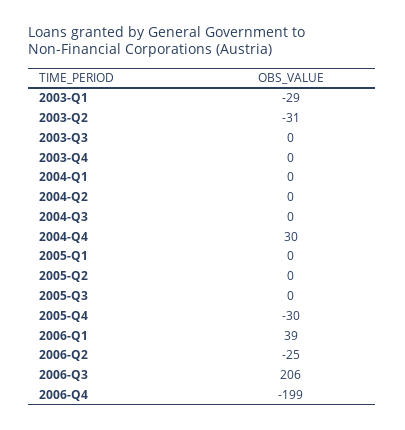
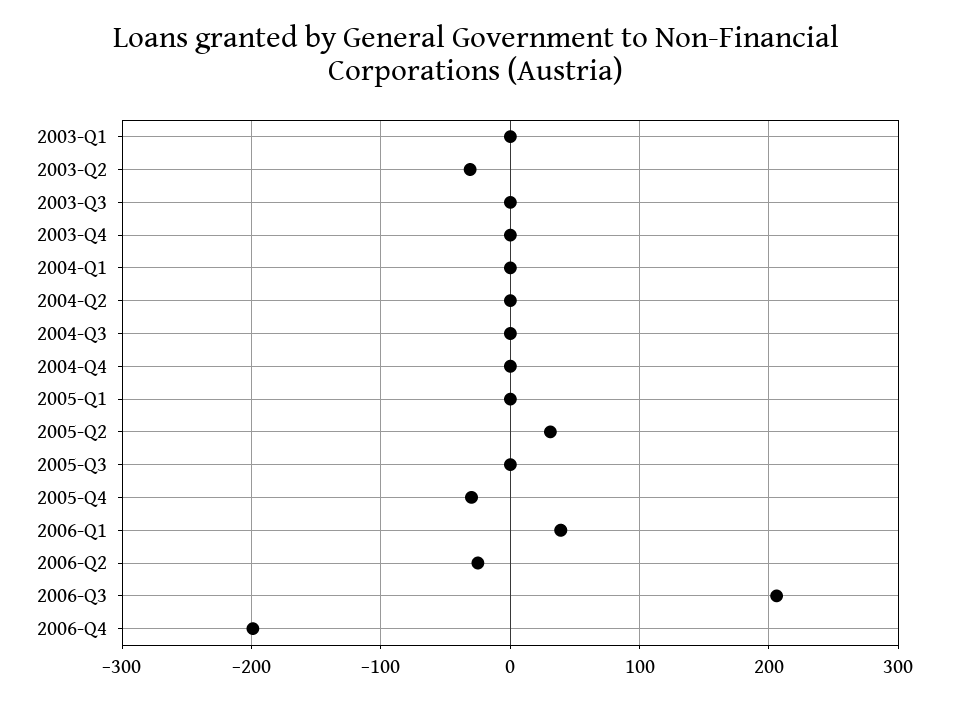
  {
-   "2003-Q1": -29,
+   "2003-Q1": 0,
    "2003-Q2": -31,
    "2003-Q3": 0,
    "2003-Q4": 0,
    "2004-Q1": 0,
    "2004-Q2": 0,
    "2004-Q3": 0,
-   "2004-Q4": 30,
+   "2004-Q4": 0,
    "2005-Q1": 0,
-   "2005-Q2": 0,
+   "2005-Q2": 30,
    "2005-Q3": 0,
    "2005-Q4": -30,
    "2006-Q1": 39,
    "2006-Q2": -25,
    "2006-Q3": 206,
    "2006-Q4": -199
  }

